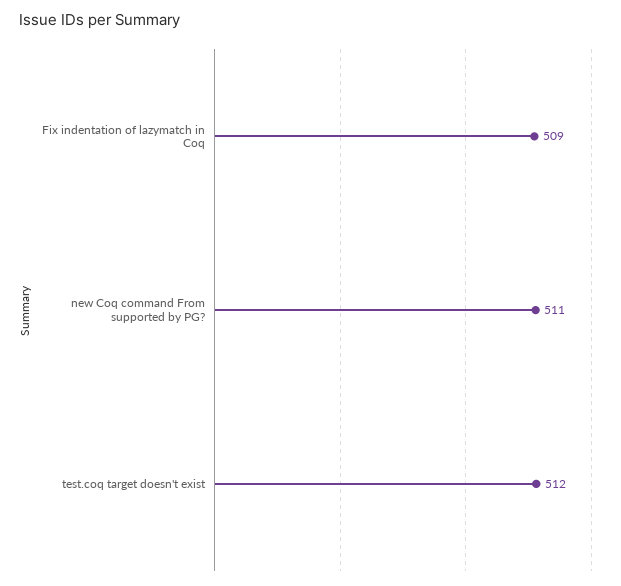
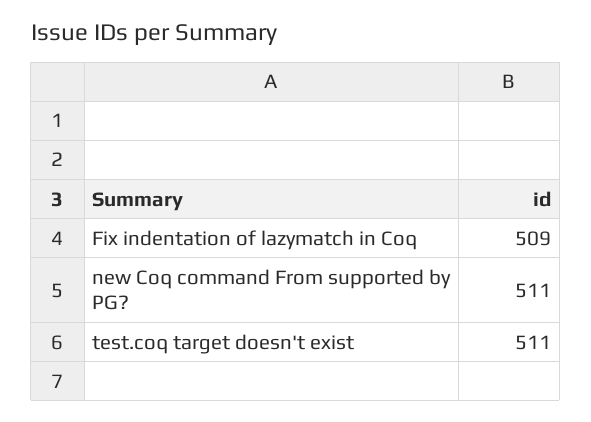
  {
    "Fix indentation of lazymatch in Coq": 509,
    "new Coq command From supported by PG?": 511,
-   "test.coq target doesn't exist": 512
+   "test.coq target doesn't exist": 511
  }

